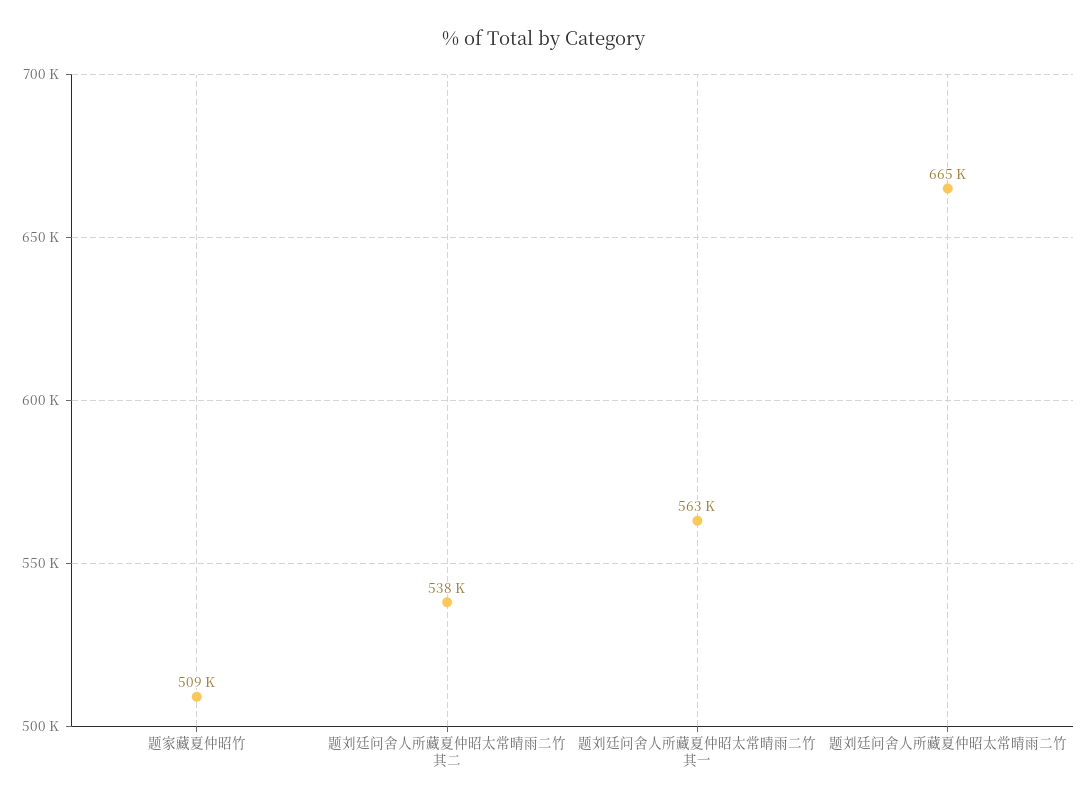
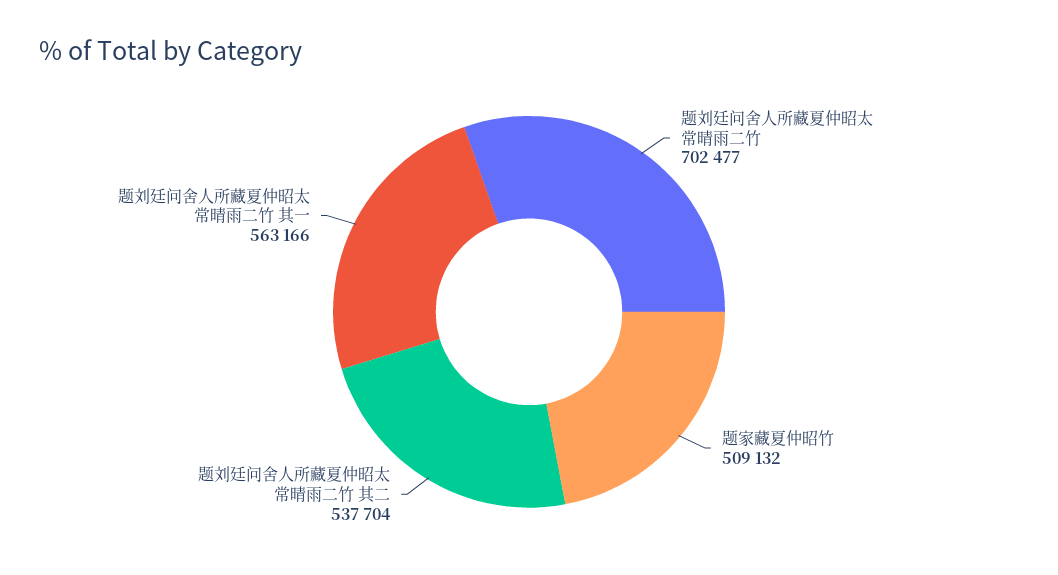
  {
    "题家藏夏仲昭竹": 509132,
    "题刘廷问舍人所藏夏仲昭太常晴雨二竹 其二": 537704,
    "题刘廷问舍人所藏夏仲昭太常晴雨二竹 其一": 563166,
-   "题刘廷问舍人所藏夏仲昭太常晴雨二竹": 665000
+   "题刘廷问舍人所藏夏仲昭太常晴雨二竹": 702477
  }

